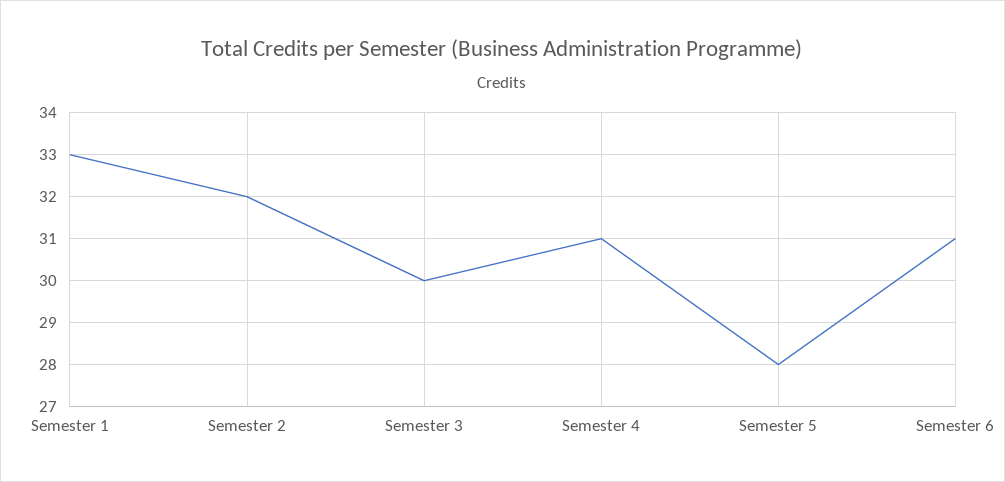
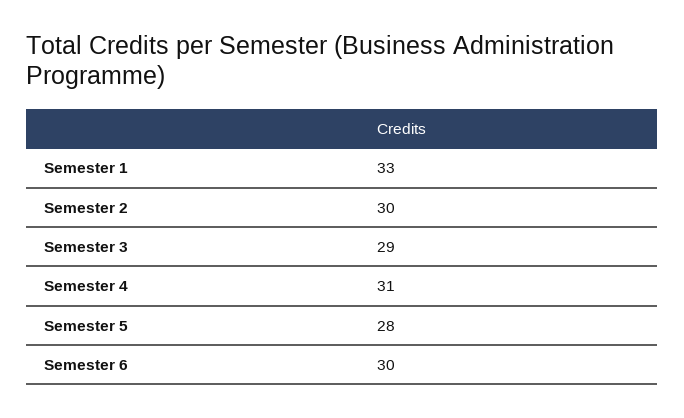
  {
    "Semester 1": 33,
-   "Semester 2": 32,
+   "Semester 2": 30,
-   "Semester 3": 30,
+   "Semester 3": 29,
    "Semester 4": 31,
    "Semester 5": 28,
-   "Semester 6": 31
+   "Semester 6": 30
  }

